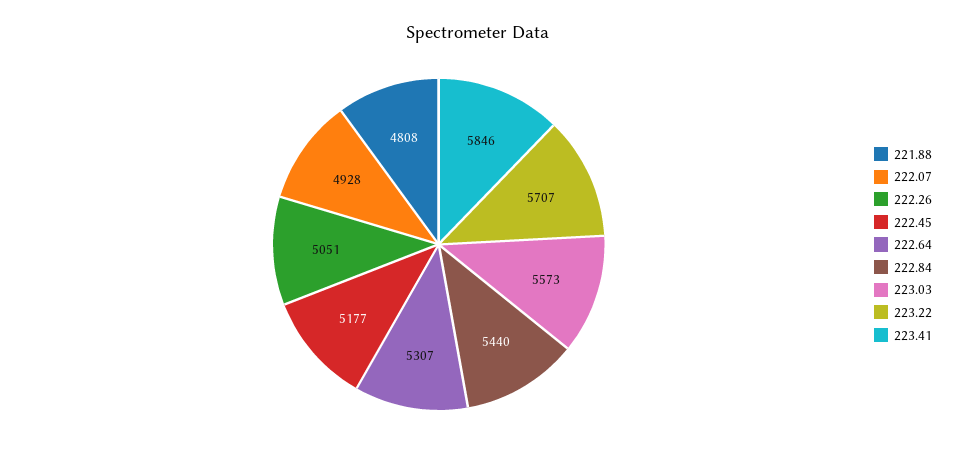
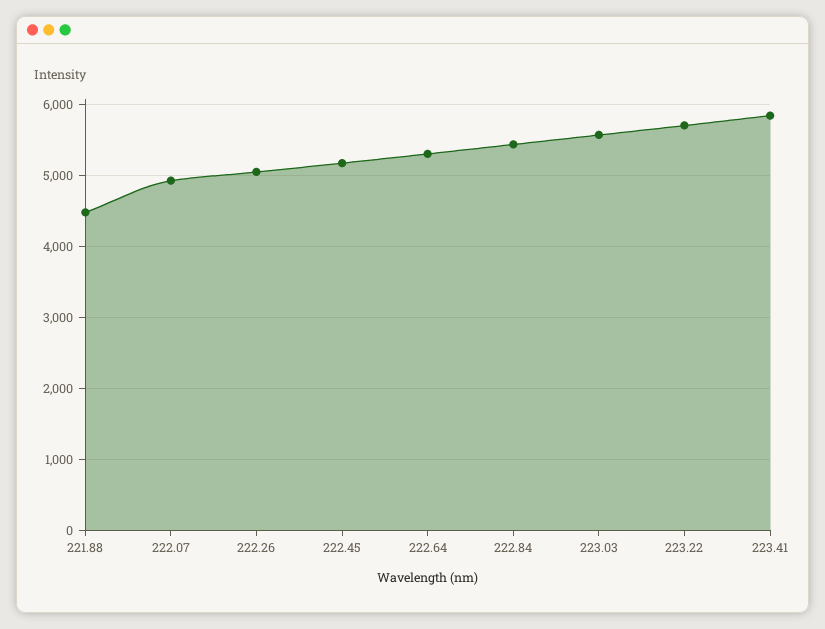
  {
-   "221.88": 4808,
+   "221.88": 4500,
    "222.07": 4928,
    "222.26": 5051,
    "222.45": 5177,
    "222.64": 5307,
    "222.84": 5440,
    "223.03": 5573,
    "223.22": 5707,
    "223.41": 5846
  }

